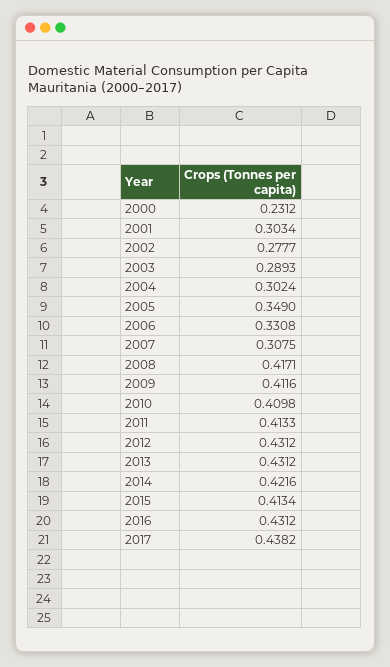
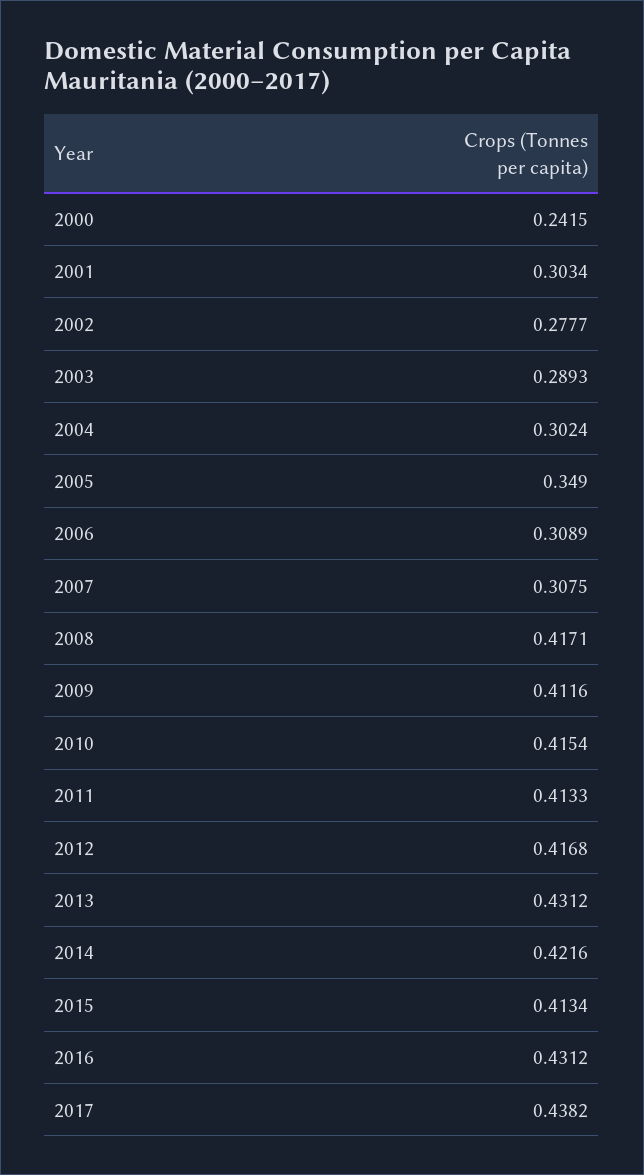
  {
-   "2000": 0.2312,
+   "2000": 0.2415,
    "2001": 0.3034,
    "2002": 0.2777,
    "2003": 0.2893,
    "2004": 0.3024,
    "2005": 0.349,
-   "2006": 0.3308,
+   "2006": 0.3089,
    "2007": 0.3075,
    "2008": 0.4171,
    "2009": 0.4116,
-   "2010": 0.4098,
+   "2010": 0.4154,
    "2011": 0.4133,
-   "2012": 0.4312,
+   "2012": 0.4168,
    "2013": 0.4312,
    "2014": 0.4216,
    "2015": 0.4134,
    "2016": 0.4312,
    "2017": 0.4382
  }

